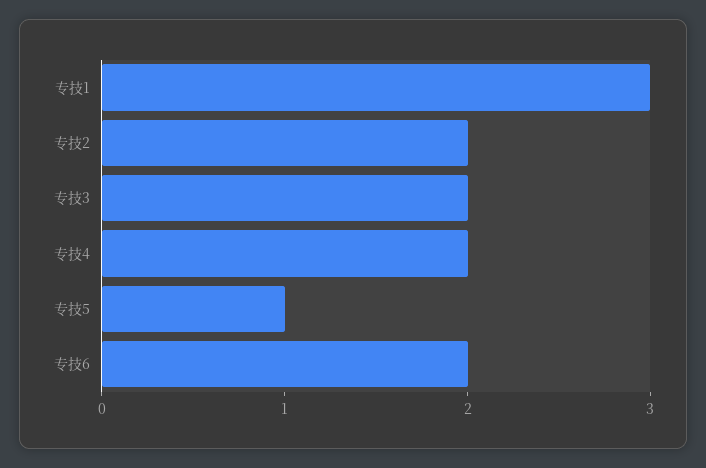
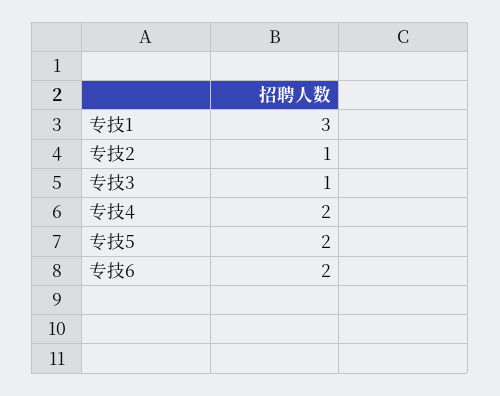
  {
    "专技1": 3,
-   "专技2": 2,
+   "专技2": 1,
-   "专技3": 2,
+   "专技3": 1,
    "专技4": 2,
-   "专技5": 1,
+   "专技5": 2,
    "专技6": 2
  }

